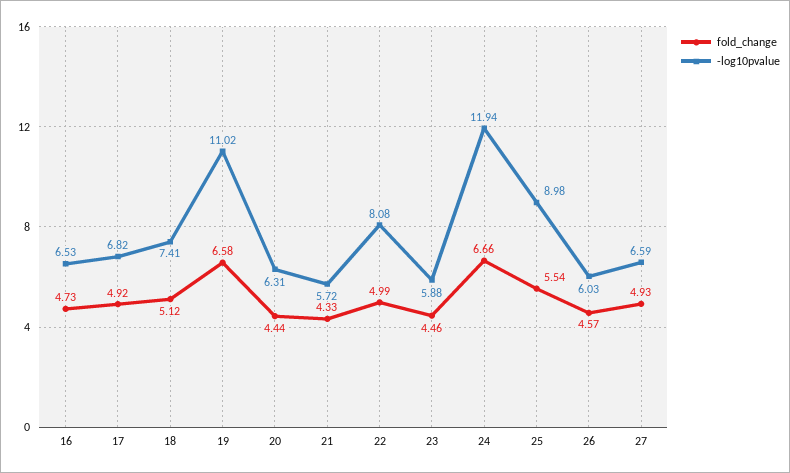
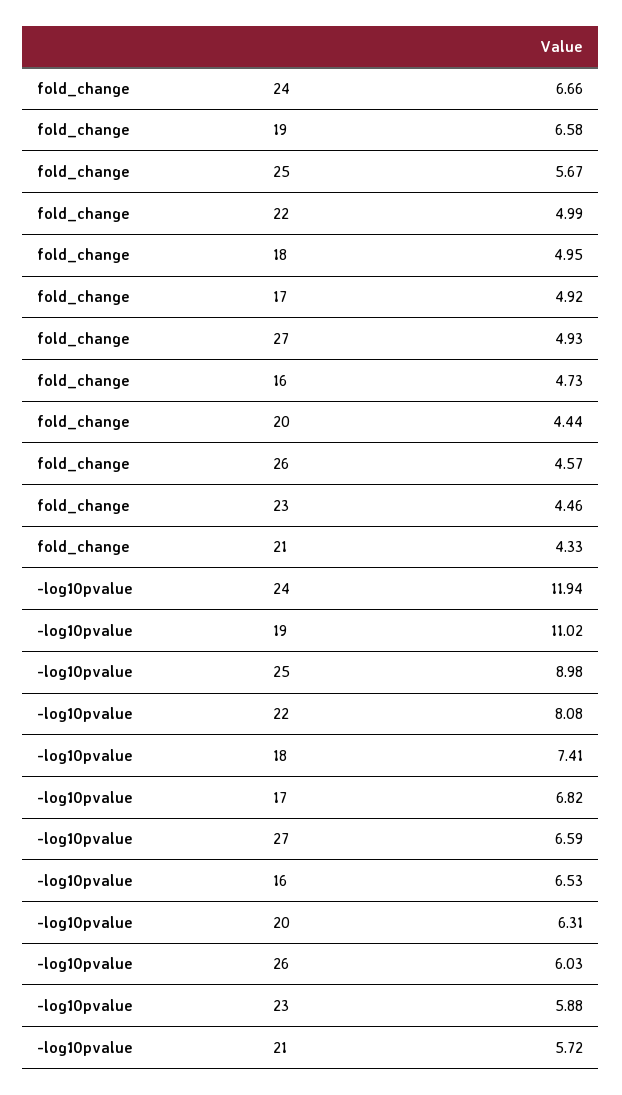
  {
    "fold_change": {
      "16": 4.73,
      "17": 4.92,
-     "18": 5.12,
+     "18": 4.95,
      "19": 6.58,
      "20": 4.44,
      "21": 4.33,
      "22": 4.99,
      "23": 4.46,
      "24": 6.66,
-     "25": 5.54,
+     "25": 5.67,
      "26": 4.57,
      "27": 4.93
    },
    "-log10pvalue": {
      "16": 6.53,
      "17": 6.82,
      "18": 7.41,
      "19": 11.02,
      "20": 6.31,
      "21": 5.72,
      "22": 8.08,
      "23": 5.88,
      "24": 11.94,
      "25": 8.98,
      "26": 6.03,
      "27": 6.59
    }
  }

